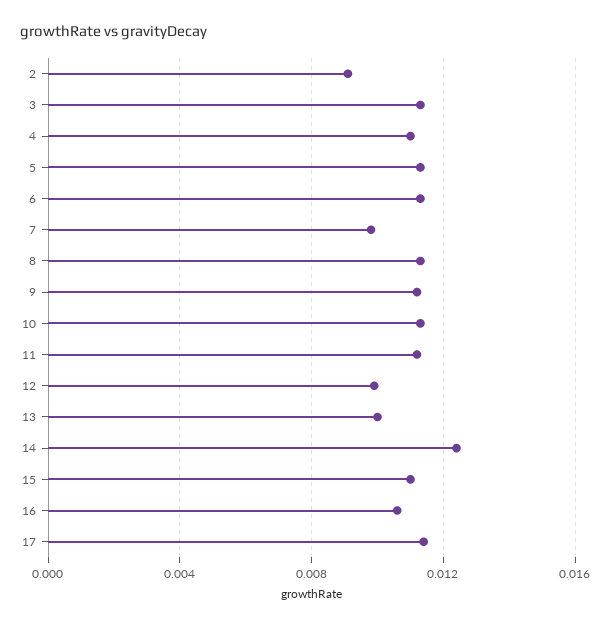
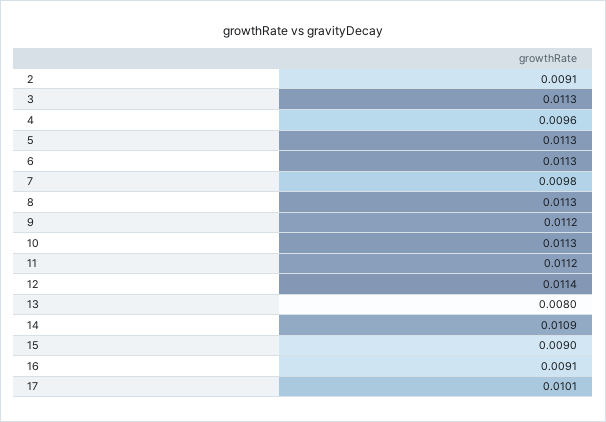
  {
    "2": 0.0091,
    "3": 0.0113,
-   "4": 0.011,
+   "4": 0.0096,
    "5": 0.0113,
    "6": 0.0113,
    "7": 0.0098,
    "8": 0.0113,
    "9": 0.0112,
    "10": 0.0113,
    "11": 0.0112,
-   "12": 0.01,
+   "12": 0.0114,
-   "13": 0.01,
+   "13": 0.008,
-   "14": 0.0125,
+   "14": 0.0109,
-   "15": 0.011,
+   "15": 0.009,
-   "16": 0.0105,
+   "16": 0.0091,
-   "17": 0.0115
+   "17": 0.0101
  }

